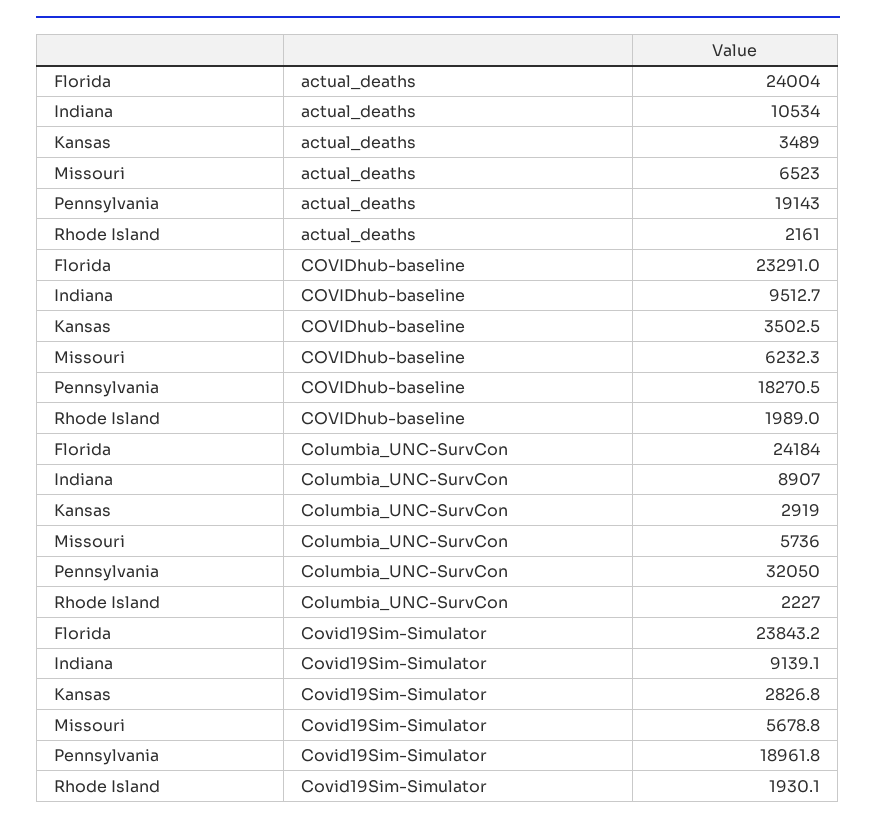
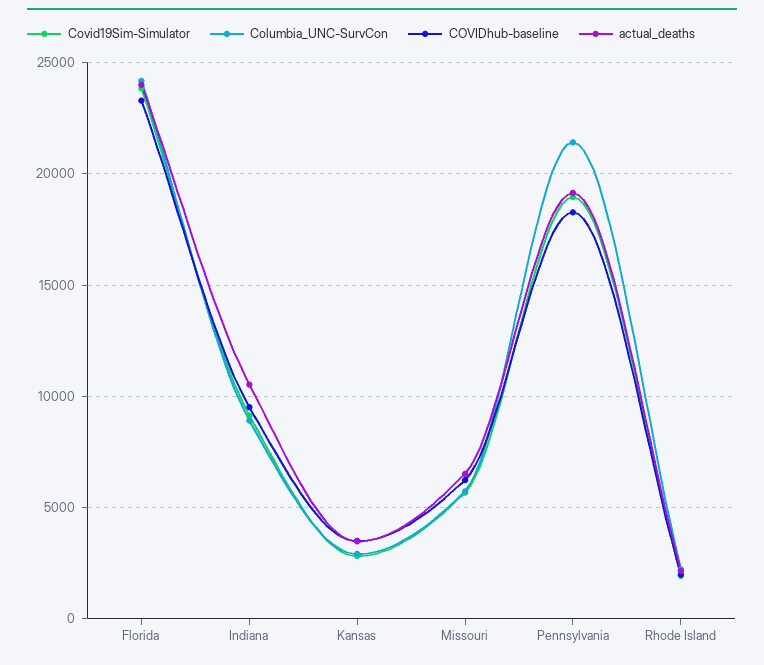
  {
    "actual_deaths": {
      "Florida": 24004,
      "Indiana": 10534,
      "Kansas": 3489,
      "Missouri": 6523,
      "Pennsylvania": 19143,
      "Rhode Island": 2161
    },
    "COVIDhub-baseline": {
      "Florida": 23291,
      "Indiana": 9512.7,
      "Kansas": 3502.5,
      "Missouri": 6232.3,
      "Pennsylvania": 18270.5,
      "Rhode Island": 1989
    },
    "Columbia_UNC-SurvCon": {
      "Florida": 24184,
      "Indiana": 8907,
      "Kansas": 2919,
      "Missouri": 5736,
-     "Pennsylvania": 32050,
+     "Pennsylvania": 21500,
      "Rhode Island": 2227
    },
    "Covid19Sim-Simulator": {
      "Florida": 23843.2,
      "Indiana": 9139.1,
      "Kansas": 2826.8,
      "Missouri": 5678.8,
      "Pennsylvania": 18961.8,
      "Rhode Island": 1930.1
    }
  }

